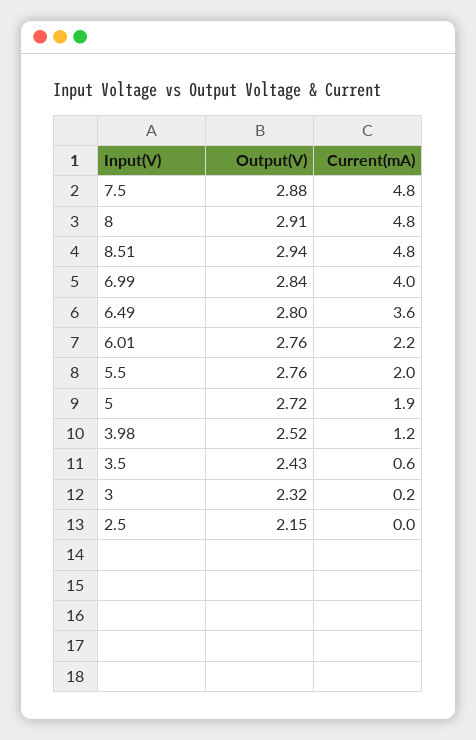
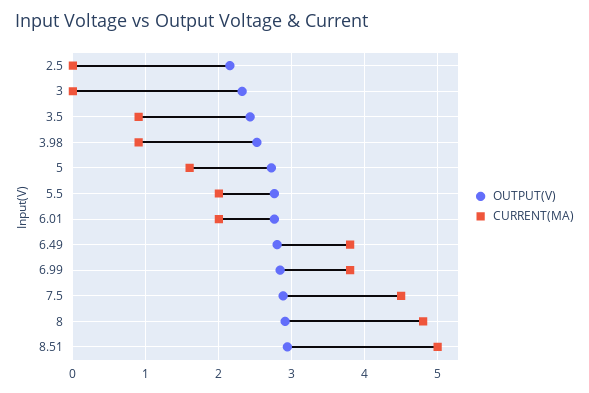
  {
    "Output(V)": {
      "7.5": 2.88,
      "8": 2.91,
      "8.51": 2.94,
      "6.99": 2.84,
      "6.49": 2.8,
      "6.01": 2.76,
      "5.5": 2.76,
      "5": 2.72,
      "3.98": 2.52,
      "3.5": 2.43,
      "3": 2.32,
      "2.5": 2.15
    },
    "Current(mA)": {
-     "7.5": 4.8,
+     "7.5": 4.5,
      "8": 4.8,
-     "8.51": 4.8,
+     "8.51": 5,
-     "6.99": 4,
+     "6.99": 3.8,
-     "6.49": 3.6,
+     "6.49": 3.8,
-     "6.01": 2.2,
+     "6.01": 2,
      "5.5": 2,
-     "5": 1.9,
+     "5": 1.6,
-     "3.98": 1.2,
+     "3.98": 0.9,
-     "3.5": 0.6,
+     "3.5": 0.9,
-     "3": 0.2,
+     "3": 0,
      "2.5": 0
    }
  }

